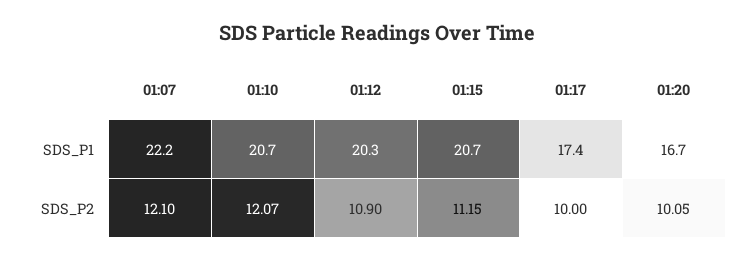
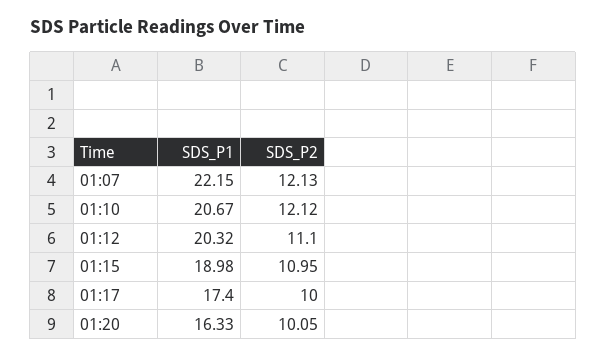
  {
    "01:07": {
      "SDS_P1": 22.15,
-     "SDS_P2": 12.1
+     "SDS_P2": 12.13
    },
    "01:10": {
      "SDS_P1": 20.67,
-     "SDS_P2": 12.07
+     "SDS_P2": 12.12
    },
    "01:12": {
      "SDS_P1": 20.32,
-     "SDS_P2": 10.9
+     "SDS_P2": 11.1
    },
    "01:15": {
-     "SDS_P1": 20.7,
+     "SDS_P1": 18.98,
-     "SDS_P2": 11.15
+     "SDS_P2": 10.95
    },
    "01:17": {
      "SDS_P1": 17.4,
      "SDS_P2": 10
    },
    "01:20": {
-     "SDS_P1": 16.7,
+     "SDS_P1": 16.33,
      "SDS_P2": 10.05
    }
  }

